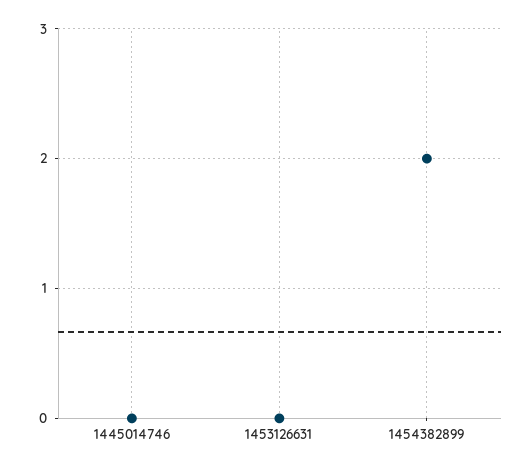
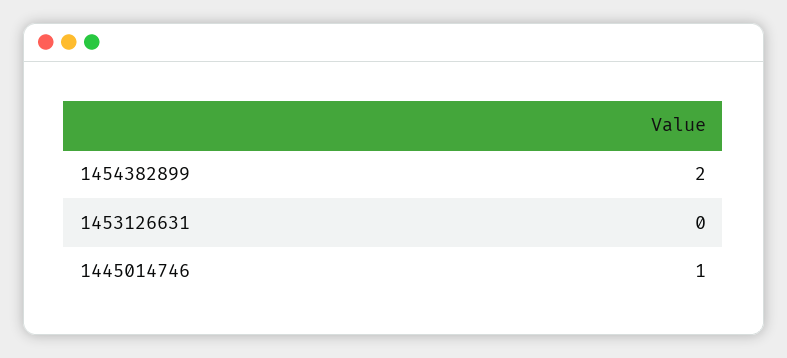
  {
-   "1445014746": 0,
+   "1445014746": 1,
    "1453126631": 0,
    "1454382899": 2
  }

